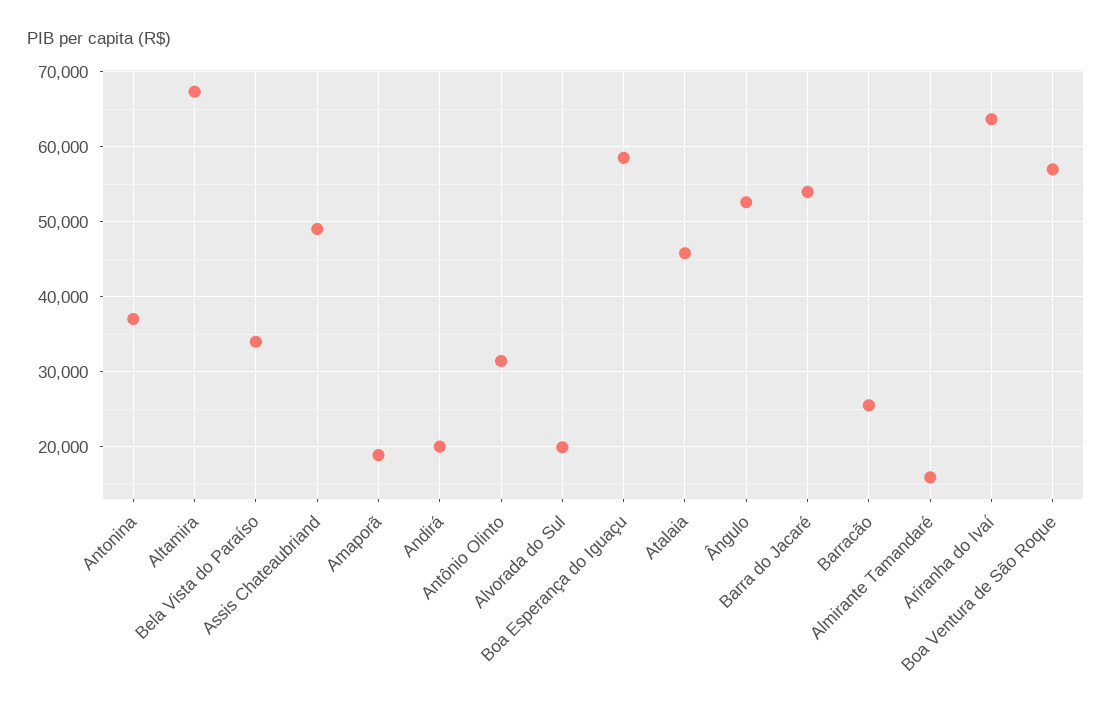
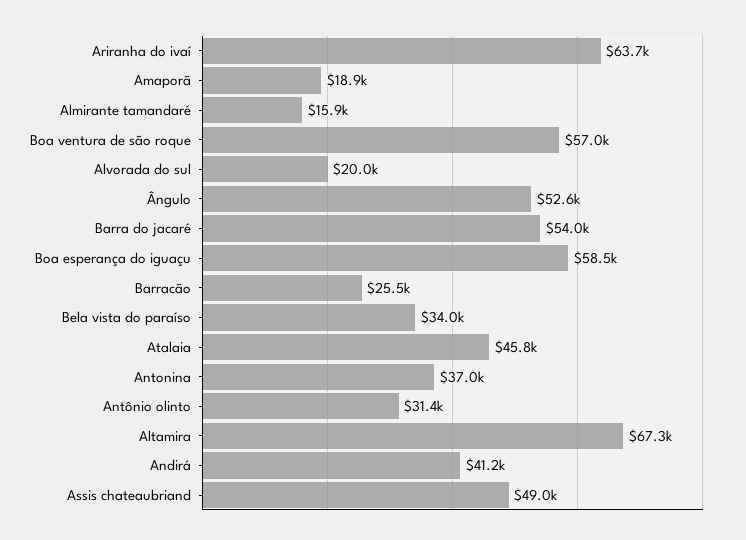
  {
    "Antonina": 37000,
    "Altamira": 67300,
    "Bela Vista do Paraíso": 34000,
    "Assis Chateaubriand": 49000,
    "Amaporã": 18900,
-   "Andirá": 20000,
+   "Andirá": 41200,
    "Antônio Olinto": 31400,
    "Alvorada do Sul": 20000,
    "Boa Esperança do Iguaçu": 58500,
    "Atalaia": 45800,
    "Ângulo": 52600,
    "Barra do Jacaré": 54000,
    "Barracão": 25500,
    "Almirante Tamandaré": 15900,
    "Ariranha do Ivaí": 63700,
    "Boa Ventura de São Roque": 57000
  }

